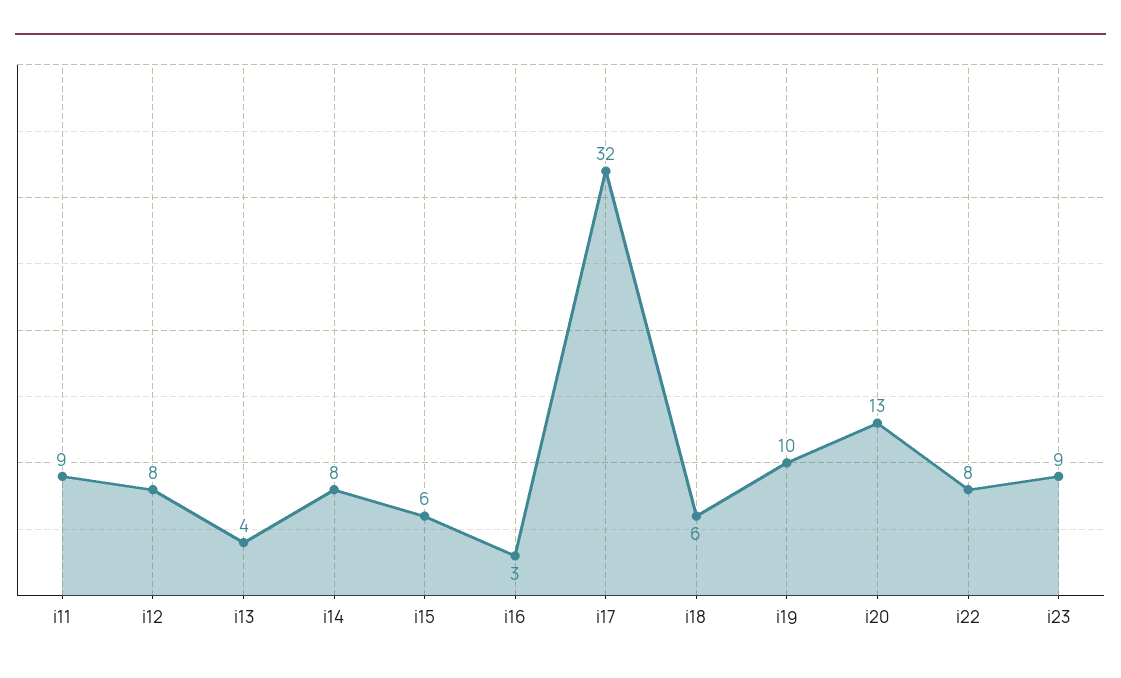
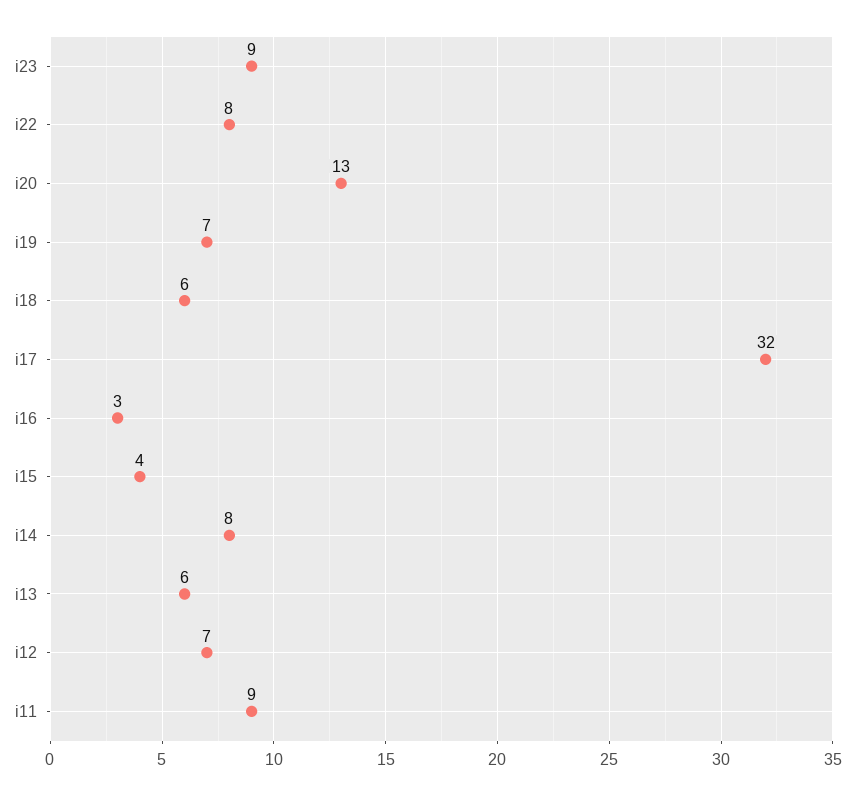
  {
    "i11": 9,
-   "i12": 8,
+   "i12": 7,
-   "i13": 4,
+   "i13": 6,
    "i14": 8,
-   "i15": 6,
+   "i15": 4,
    "i16": 3,
    "i17": 32,
    "i18": 6,
-   "i19": 10,
+   "i19": 7,
    "i20": 13,
    "i22": 8,
    "i23": 9
  }

